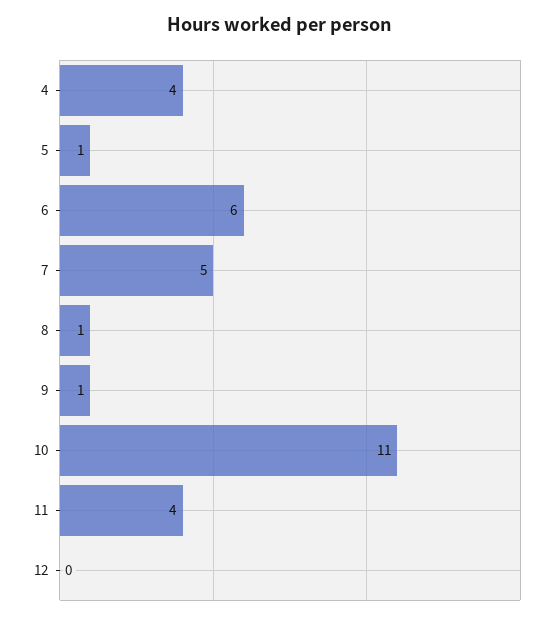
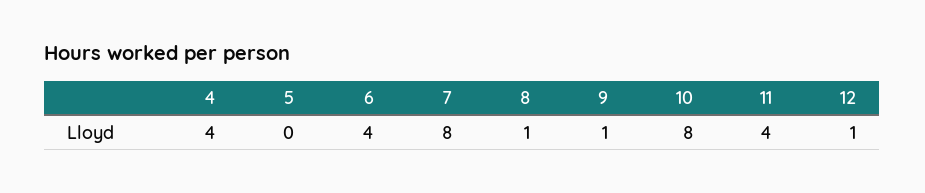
  {
    "4": 4,
-   "5": 1,
+   "5": 0,
-   "6": 6,
+   "6": 4,
-   "7": 5,
+   "7": 8,
    "8": 1,
    "9": 1,
-   "10": 11,
+   "10": 8,
    "11": 4,
-   "12": 0
+   "12": 1
  }

